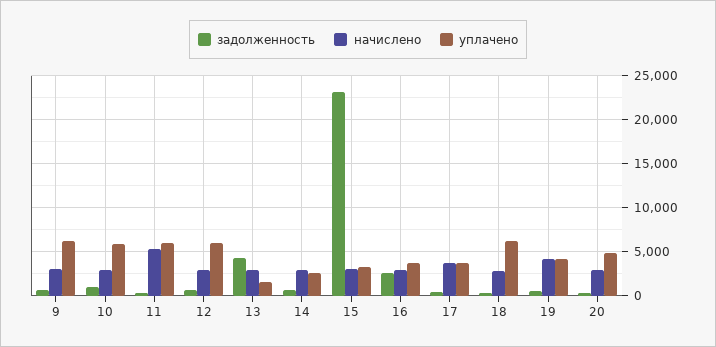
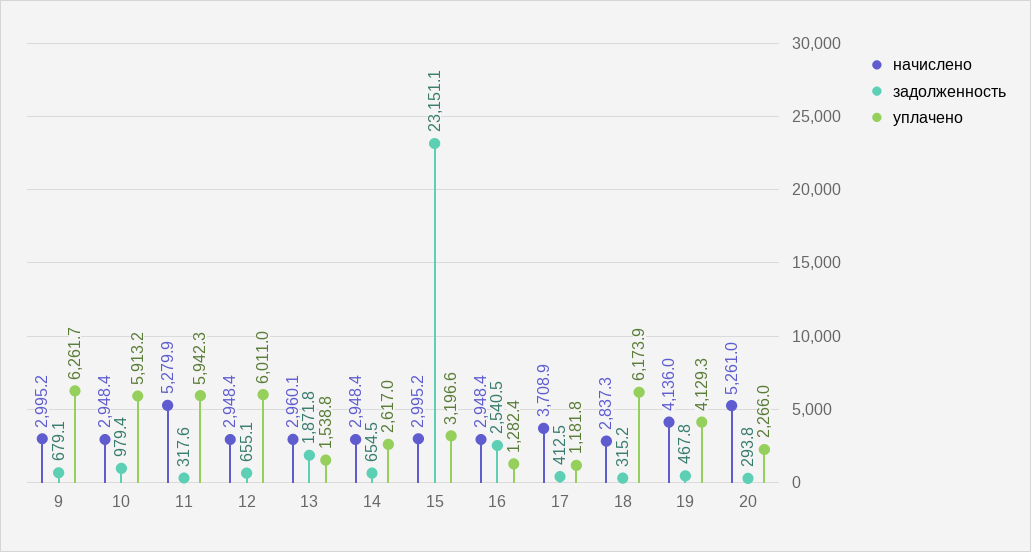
  {
    "задолженность": {
      "9": 679.1,
      "10": 979.4,
      "11": 317.6,
      "12": 655.1,
-     "13": 4000,
+     "13": 1871.8,
      "14": 654.5,
      "15": 23151.1,
      "16": 2540.5,
      "17": 412.5,
      "18": 315.2,
      "19": 467.8,
      "20": 293.8
    },
    "начислено": {
      "9": 2995.2,
      "10": 2948.4,
      "11": 5279.9,
      "12": 2948.4,
      "13": 2960.1,
      "14": 2948.4,
      "15": 2995.2,
      "16": 2948.4,
      "17": 3708.9,
      "18": 2837.3,
      "19": 4136,
-     "20": 3000
+     "20": 5261
    },
    "уплачено": {
      "9": 6261.7,
      "10": 5913.2,
      "11": 5942.3,
      "12": 6011,
      "13": 1538.8,
      "14": 2617,
      "15": 3196.6,
-     "16": 4000,
+     "16": 1282.4,
-     "17": 4000,
+     "17": 1181.8,
      "18": 6173.9,
      "19": 4129.3,
-     "20": 5000
+     "20": 2266
    }
  }

